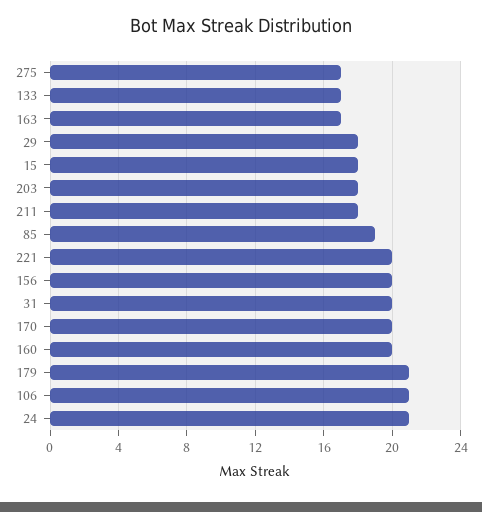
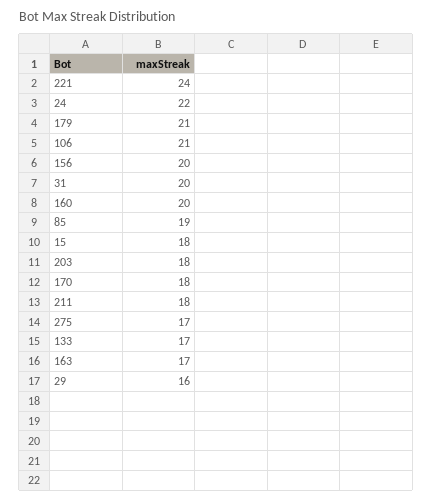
  {
    "275": 17,
    "133": 17,
    "163": 17,
-   "29": 18,
+   "29": 16,
    "15": 18,
    "203": 18,
    "211": 18,
    "85": 19,
-   "221": 20,
+   "221": 24,
    "156": 20,
    "31": 20,
-   "170": 20,
+   "170": 18,
    "160": 20,
    "179": 21,
    "106": 21,
-   "24": 21
+   "24": 22
  }

